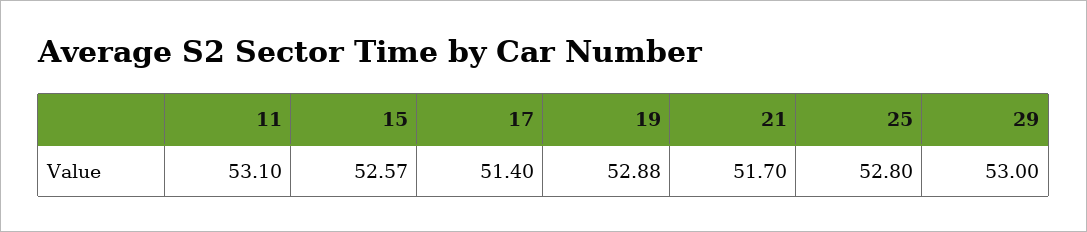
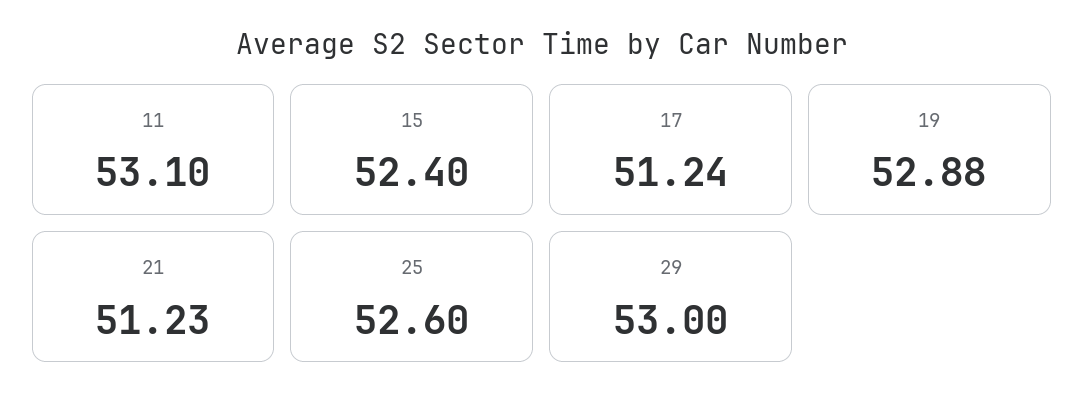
  {
    "11": 53.1,
-   "15": 52.57,
+   "15": 52.4,
-   "17": 51.4,
+   "17": 51.24,
    "19": 52.88,
-   "21": 51.7,
+   "21": 51.23,
-   "25": 52.8,
+   "25": 52.6,
    "29": 53
  }

